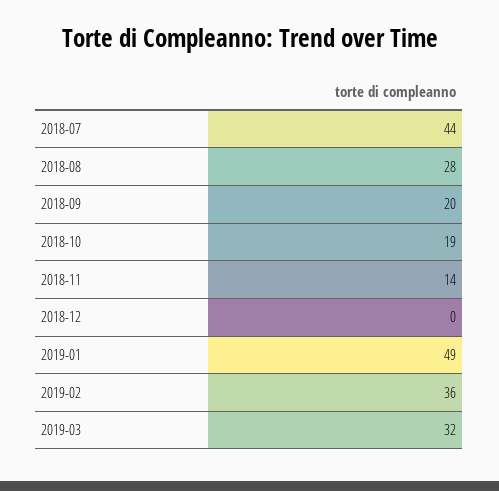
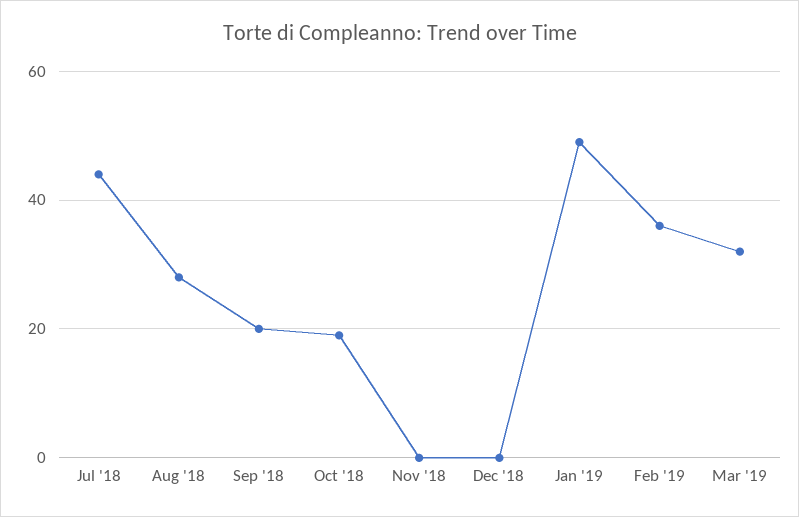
  {
    "2018-07": 44,
    "2018-08": 28,
    "2018-09": 20,
    "2018-10": 19,
-   "2018-11": 14,
+   "2018-11": 0,
    "2018-12": 0,
    "2019-01": 49,
    "2019-02": 36,
    "2019-03": 32
  }

